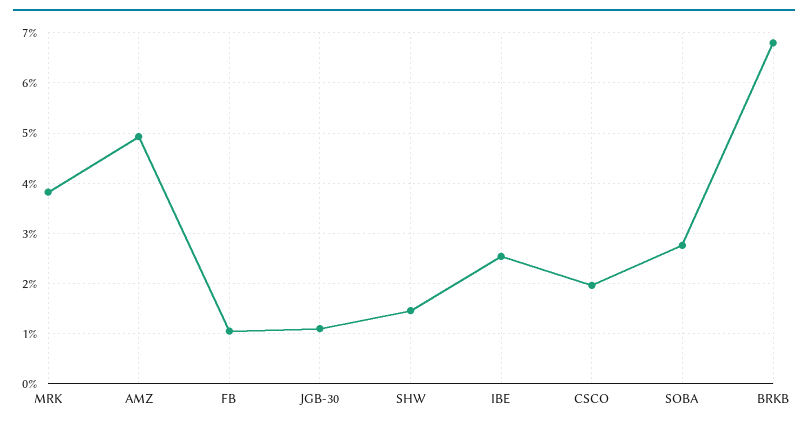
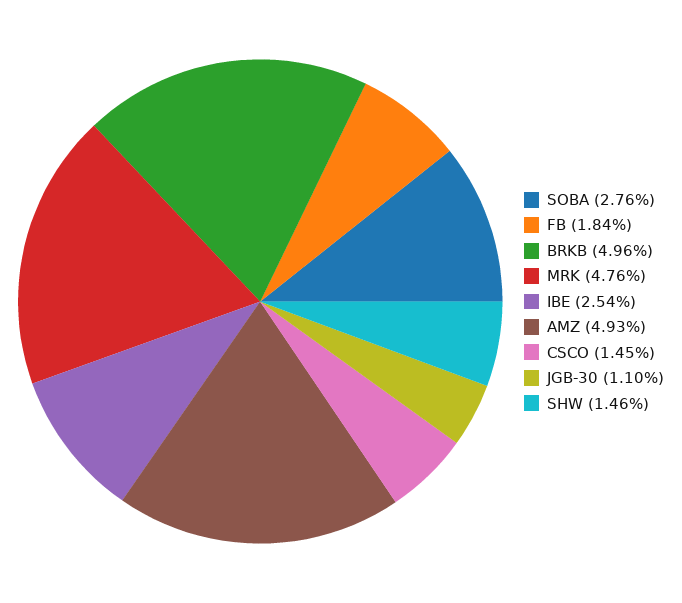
  {
-   "MRK": 3.8,
+   "MRK": 4.76,
    "AMZ": 4.93,
-   "FB": 1,
+   "FB": 1.84,
    "JGB-30": 1.1,
    "SHW": 1.46,
    "IBE": 2.54,
-   "CSCO": 2,
+   "CSCO": 1.45,
    "SOBA": 2.76,
-   "BRKB": 6.8
+   "BRKB": 4.96
  }

